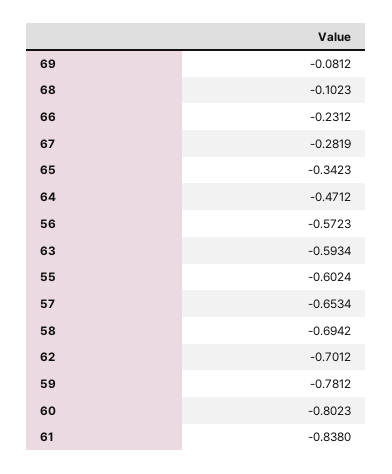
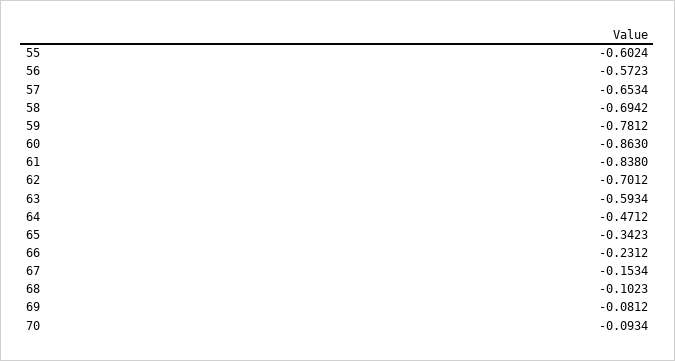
  {
    "69": -0.0812,
    "68": -0.1023,
    "66": -0.2312,
-   "67": -0.2819,
+   "67": -0.1534,
    "65": -0.3423,
    "64": -0.4712,
    "56": -0.5723,
    "63": -0.5934,
    "55": -0.6024,
    "57": -0.6534,
    "58": -0.6942,
    "62": -0.7012,
    "59": -0.7812,
-   "60": -0.8023,
+   "60": -0.863,
-   "61": -0.838
+   "61": -0.838,
+   "70": -0.0934
  }

